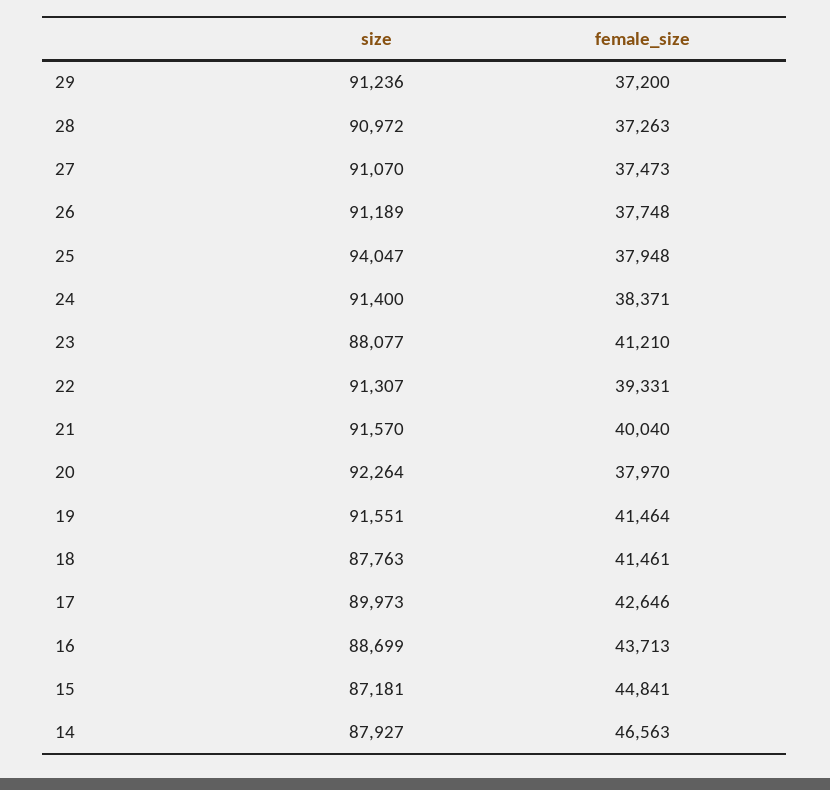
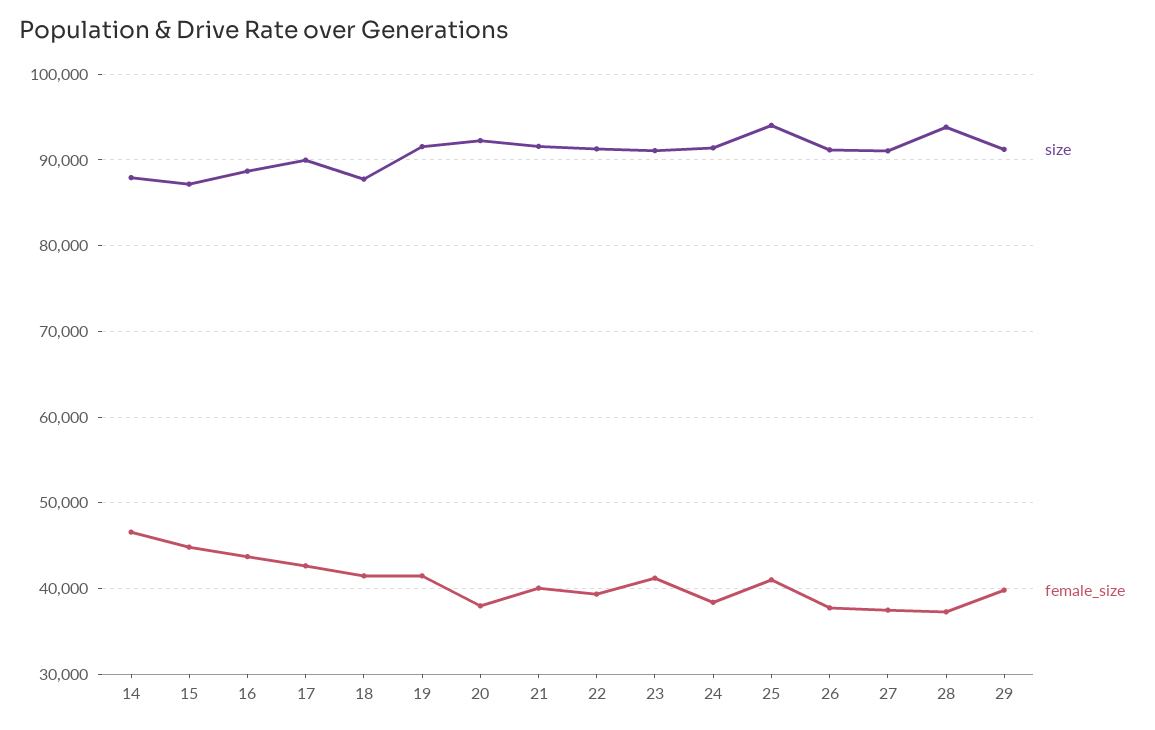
  {
    "size": {
      "29": 91236,
-     "28": 90972,
+     "28": 94000,
      "27": 91070,
      "26": 91189,
      "25": 94047,
      "24": 91400,
-     "23": 88077,
+     "23": 91000,
      "22": 91307,
      "21": 91570,
      "20": 92264,
      "19": 91551,
      "18": 87763,
      "17": 89973,
      "16": 88699,
      "15": 87181,
      "14": 87927
    },
    "female_size": {
-     "29": 37200,
+     "29": 40000,
      "28": 37263,
      "27": 37473,
      "26": 37748,
-     "25": 37948,
+     "25": 41000,
      "24": 38371,
      "23": 41210,
      "22": 39331,
      "21": 40040,
      "20": 37970,
      "19": 41464,
      "18": 41461,
      "17": 42646,
      "16": 43713,
      "15": 44841,
      "14": 46563
    }
  }

